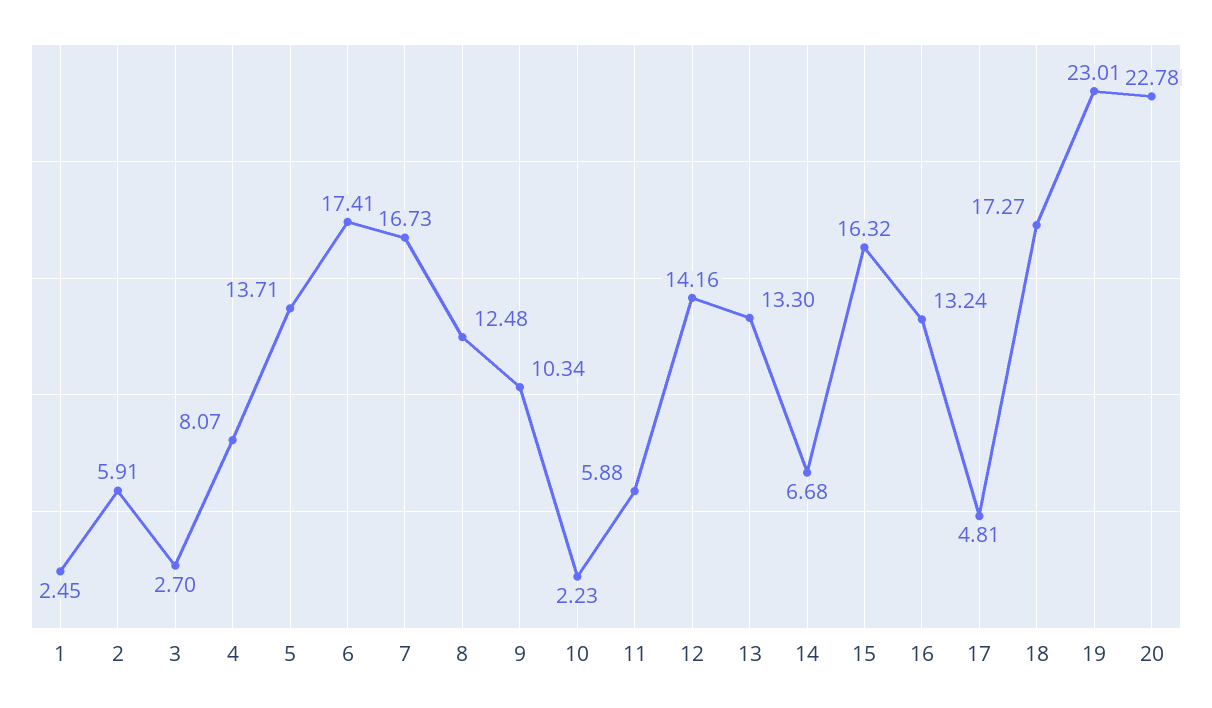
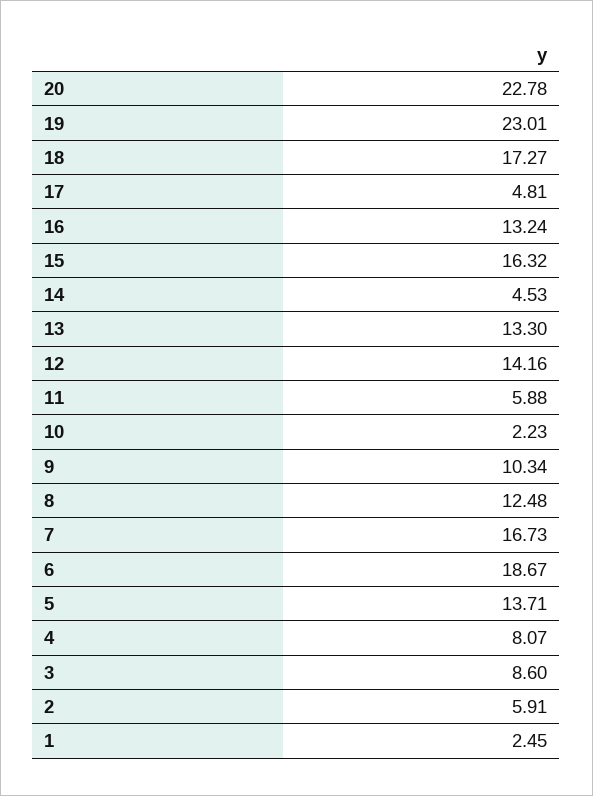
  {
    "1": 2.45,
    "2": 5.91,
-   "3": 2.7,
+   "3": 8.6,
    "4": 8.07,
    "5": 13.71,
-   "6": 17.41,
+   "6": 18.67,
    "7": 16.73,
    "8": 12.48,
    "9": 10.34,
    "10": 2.23,
    "11": 5.88,
    "12": 14.16,
    "13": 13.3,
-   "14": 6.68,
+   "14": 4.53,
    "15": 16.32,
    "16": 13.24,
    "17": 4.81,
    "18": 17.27,
    "19": 23.01,
    "20": 22.78
  }

